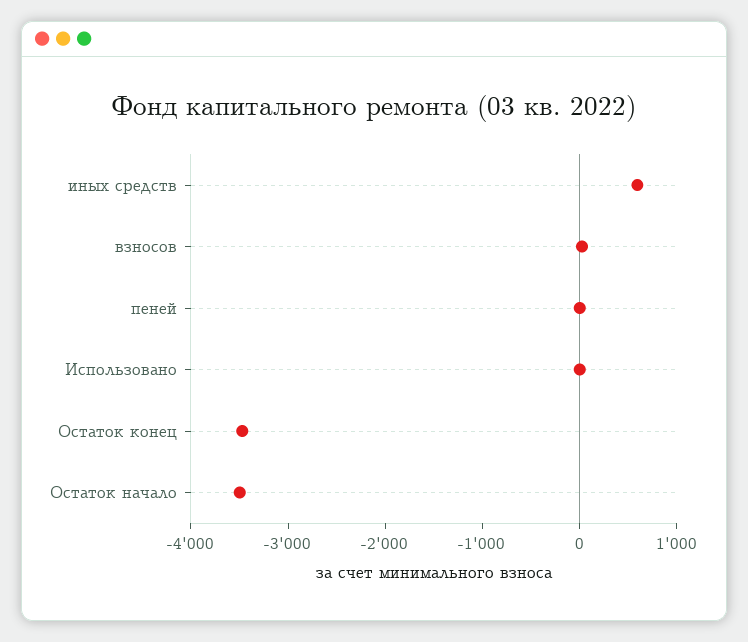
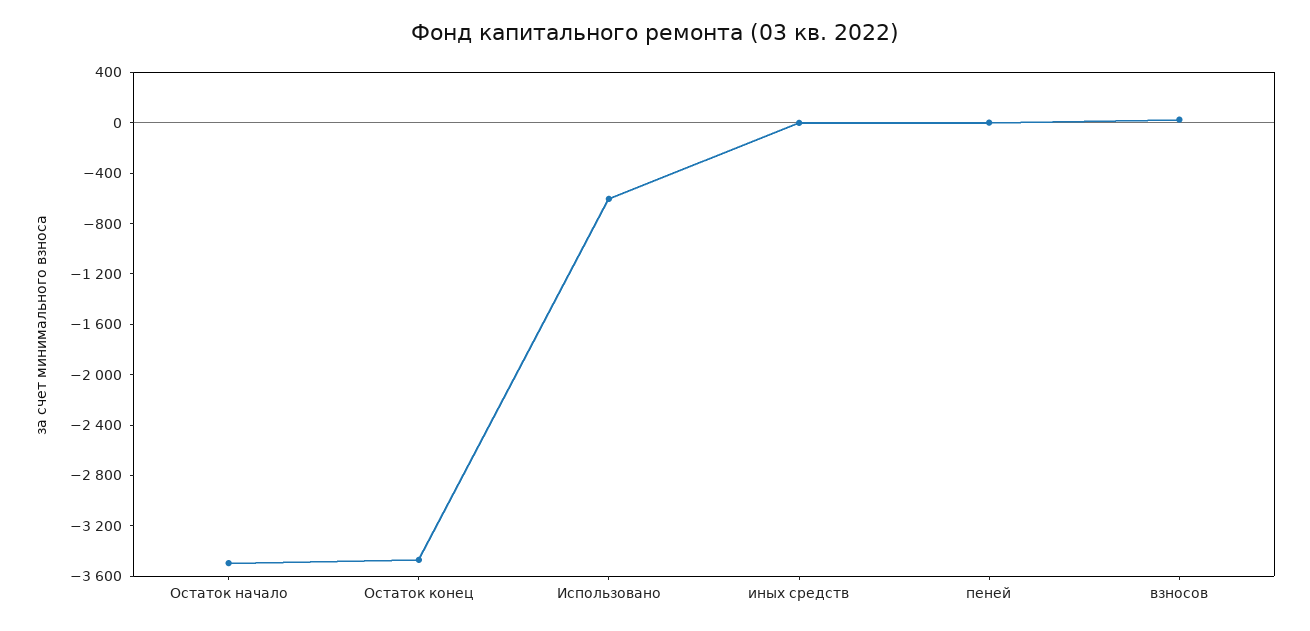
  {
-   "иных средств": 600,
+   "иных средств": 0,
    "взносов": 0,
    "пеней": 0,
-   "Использовано": 0,
+   "Использовано": -600,
    "Остаток конец": -3500,
    "Остаток начало": -3500
  }

